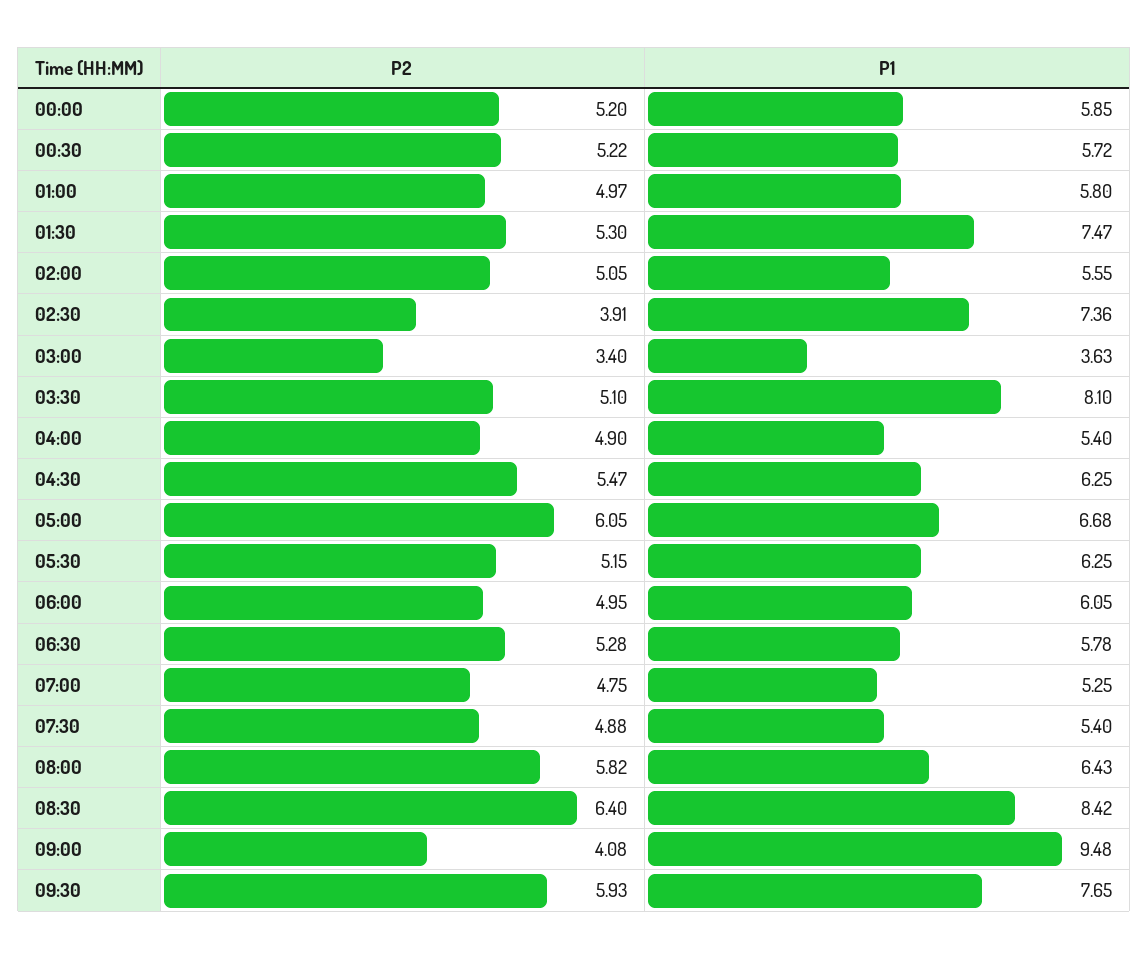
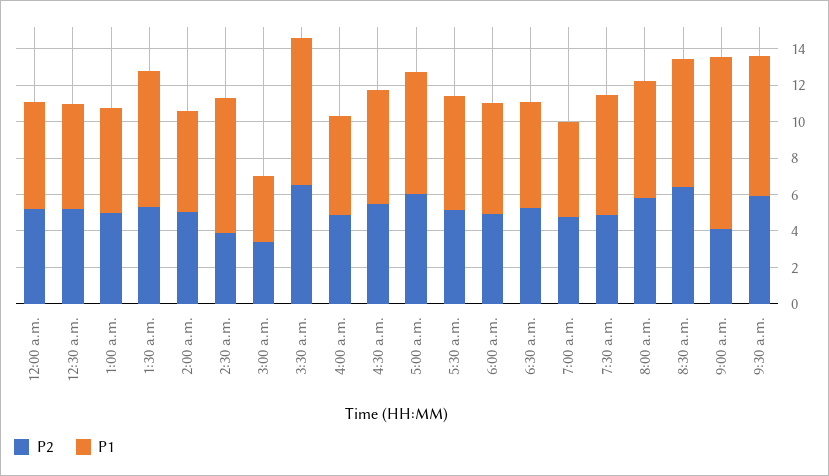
  {
    "P2": {
      "00:00": 5.2,
      "00:30": 5.22,
      "01:00": 4.97,
      "01:30": 5.3,
      "02:00": 5.05,
      "02:30": 3.91,
      "03:00": 3.4,
-     "03:30": 5.1,
+     "03:30": 6.5,
      "04:00": 4.9,
      "04:30": 5.47,
      "05:00": 6.05,
      "05:30": 5.15,
      "06:00": 4.95,
      "06:30": 5.28,
      "07:00": 4.75,
      "07:30": 4.88,
      "08:00": 5.82,
      "08:30": 6.4,
      "09:00": 4.08,
      "09:30": 5.93
    },
    "P1": {
      "00:00": 5.85,
      "00:30": 5.72,
      "01:00": 5.8,
      "01:30": 7.47,
      "02:00": 5.55,
      "02:30": 7.36,
      "03:00": 3.63,
      "03:30": 8.1,
      "04:00": 5.4,
      "04:30": 6.25,
      "05:00": 6.68,
      "05:30": 6.25,
      "06:00": 6.05,
      "06:30": 5.78,
      "07:00": 5.25,
-     "07:30": 5.4,
+     "07:30": 6.5,
      "08:00": 6.43,
-     "08:30": 8.42,
+     "08:30": 7,
      "09:00": 9.48,
      "09:30": 7.65
    }
  }

